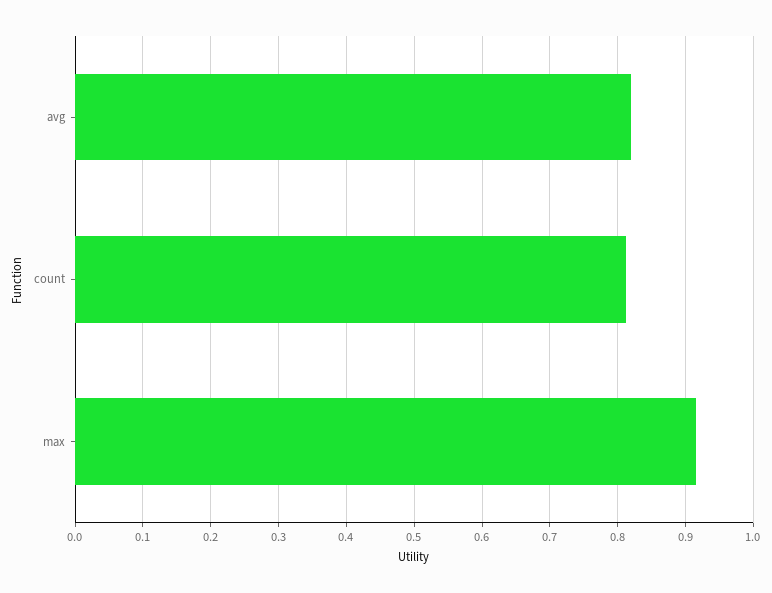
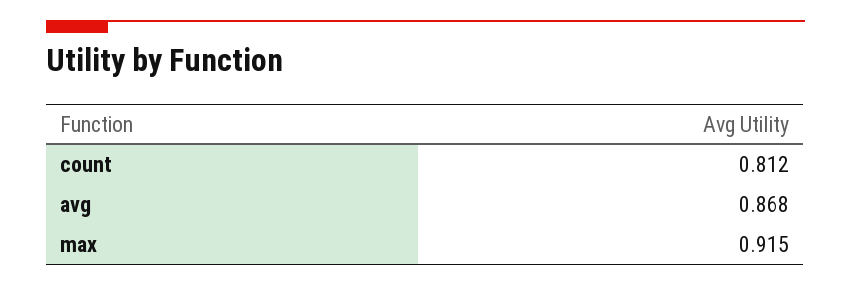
  {
-   "avg": 0.82,
+   "avg": 0.868,
    "count": 0.812,
    "max": 0.915
  }

